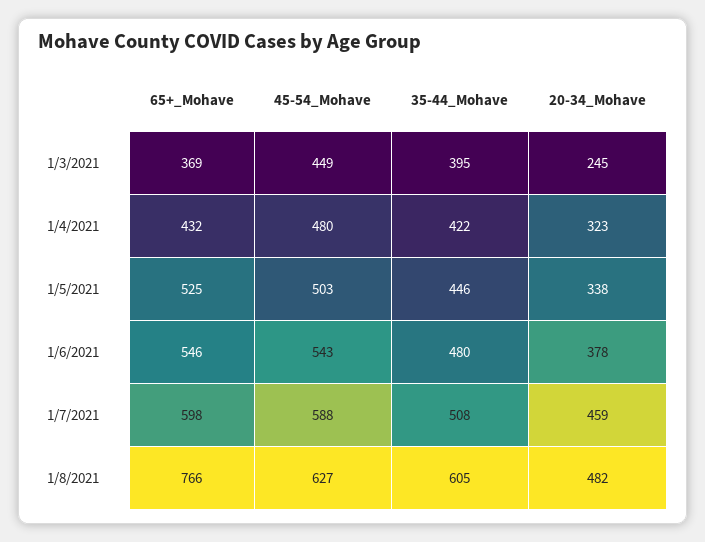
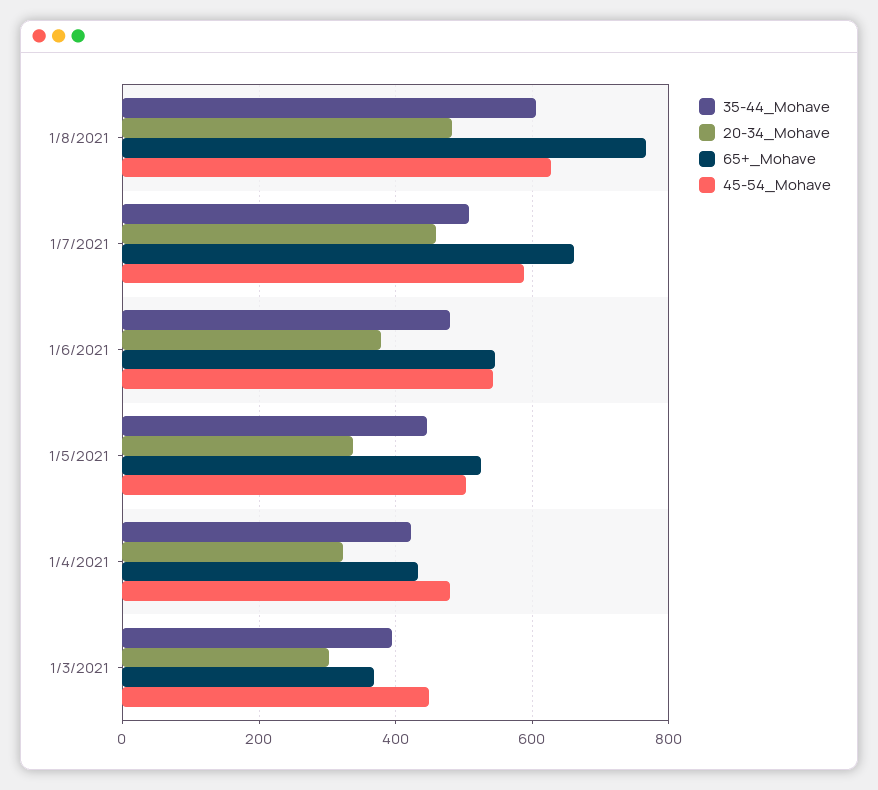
  {
    "65+_Mohave": {
      "1/3/2021": 369,
      "1/4/2021": 432,
      "1/5/2021": 525,
      "1/6/2021": 546,
-     "1/7/2021": 598,
+     "1/7/2021": 660,
      "1/8/2021": 766
    },
    "45-54_Mohave": {
      "1/3/2021": 449,
      "1/4/2021": 480,
      "1/5/2021": 503,
      "1/6/2021": 543,
      "1/7/2021": 588,
      "1/8/2021": 627
    },
    "35-44_Mohave": {
      "1/3/2021": 395,
      "1/4/2021": 422,
      "1/5/2021": 446,
      "1/6/2021": 480,
      "1/7/2021": 508,
      "1/8/2021": 605
    },
    "20-34_Mohave": {
-     "1/3/2021": 245,
+     "1/3/2021": 300,
      "1/4/2021": 323,
      "1/5/2021": 338,
      "1/6/2021": 378,
      "1/7/2021": 459,
      "1/8/2021": 482
    }
  }

